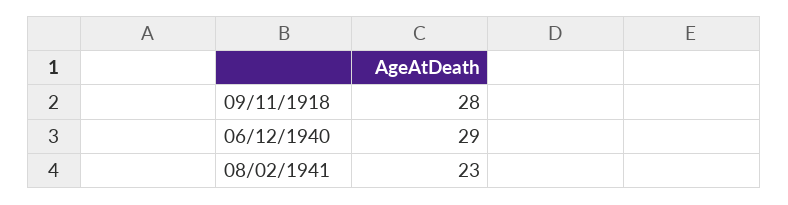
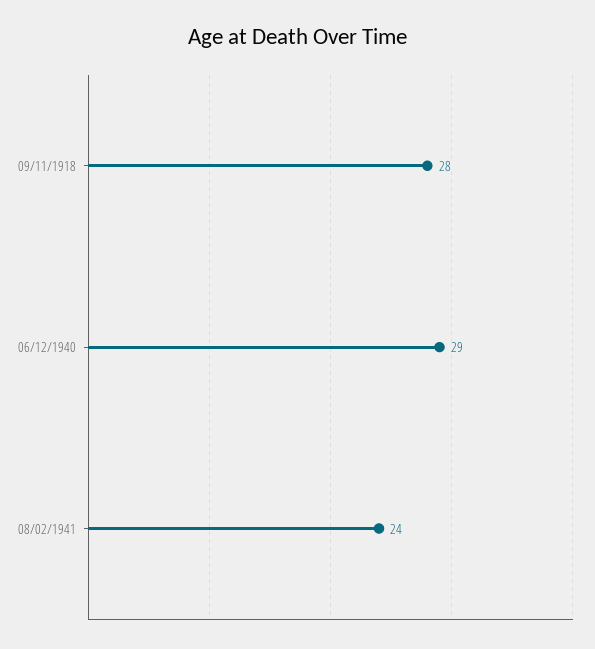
  {
    "09/11/1918": 28,
    "06/12/1940": 29,
-   "08/02/1941": 23
+   "08/02/1941": 24
  }

